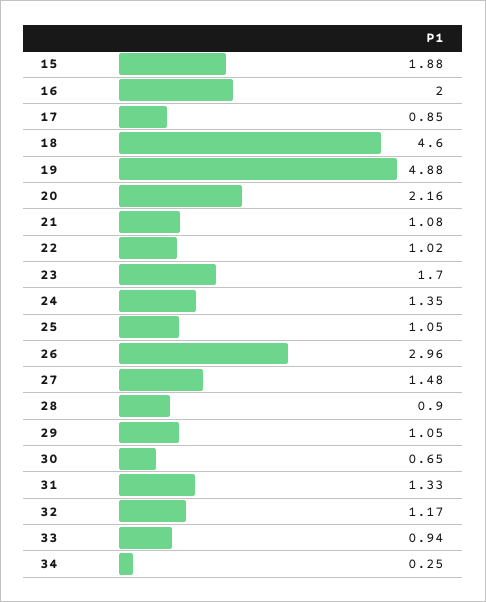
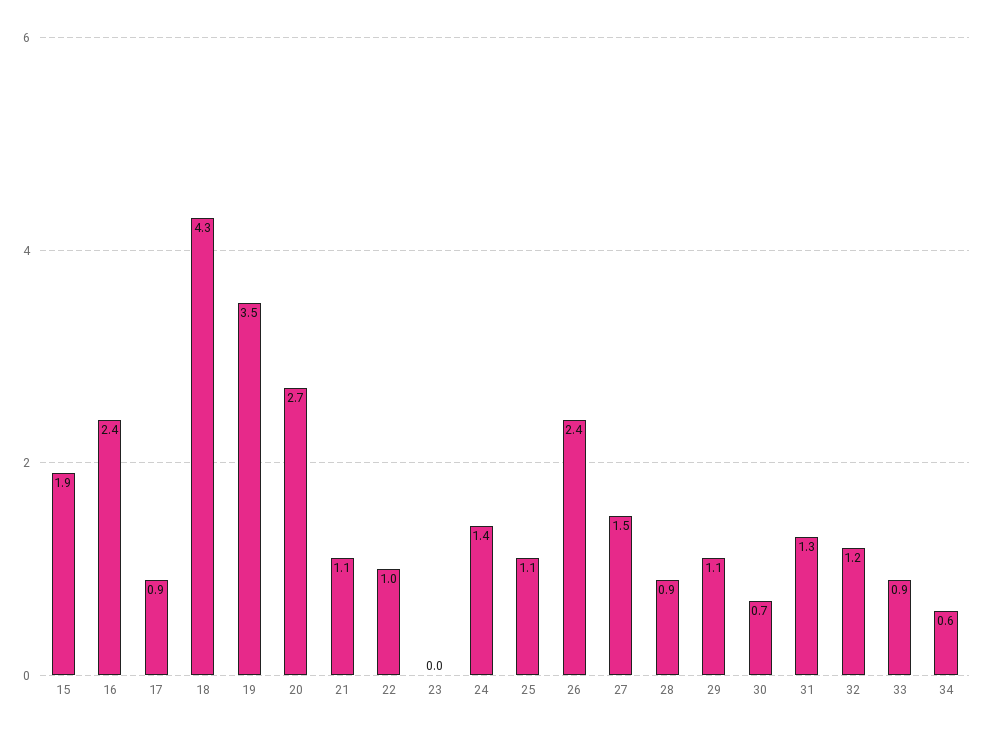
  {
    "15": 1.88,
-   "16": 2,
+   "16": 2.4,
    "17": 0.85,
-   "18": 4.6,
+   "18": 4.3,
-   "19": 4.88,
+   "19": 3.5,
-   "20": 2.16,
+   "20": 2.7,
    "21": 1.08,
    "22": 1.02,
-   "23": 1.7,
+   "23": 0,
    "24": 1.35,
    "25": 1.05,
-   "26": 2.96,
+   "26": 2.4,
    "27": 1.48,
    "28": 0.9,
    "29": 1.05,
    "30": 0.65,
    "31": 1.33,
    "32": 1.17,
    "33": 0.94,
-   "34": 0.25
+   "34": 0.6
  }

